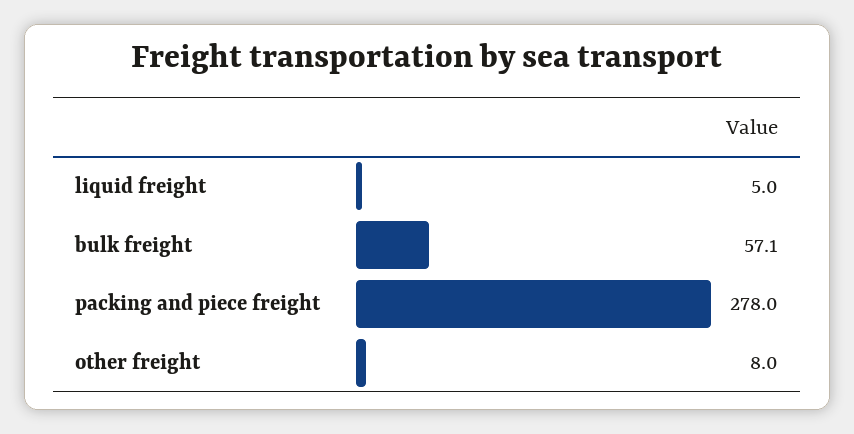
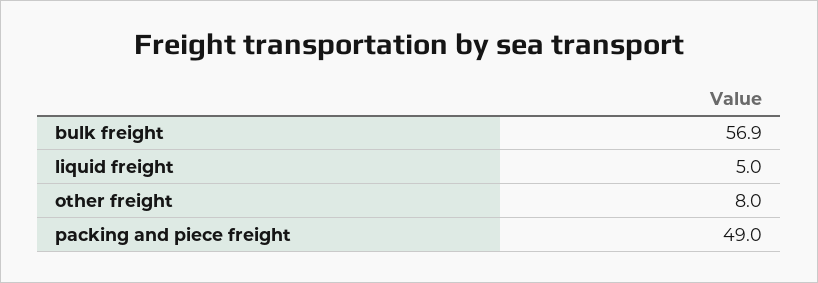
  {
    "liquid freight": 5,
-   "bulk freight": 57.1,
+   "bulk freight": 56.9,
-   "packing and piece freight": 278,
+   "packing and piece freight": 49,
    "other freight": 8
  }

